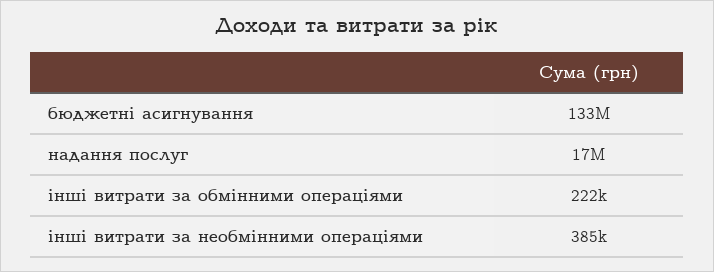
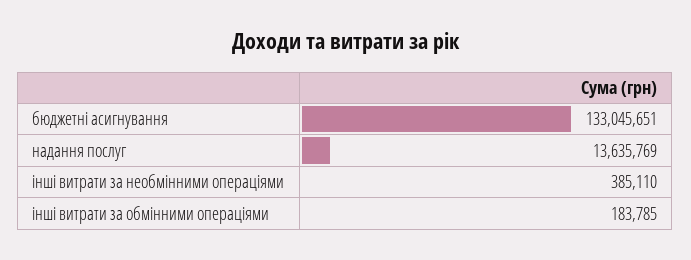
  {
    "бюджетні асигнування": 133045651,
-   "надання послуг": 17000000,
+   "надання послуг": 13635769,
-   "інші витрати за обмінними операціями": 222000,
+   "інші витрати за обмінними операціями": 183785,
    "інші витрати за необмінними операціями": 385110
  }

